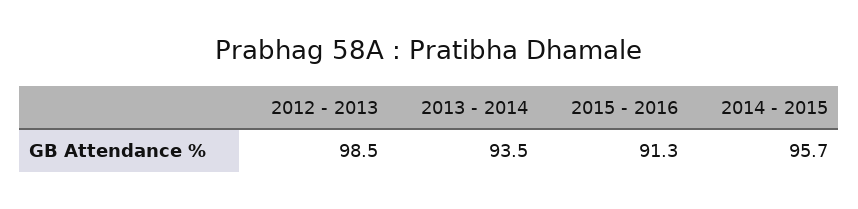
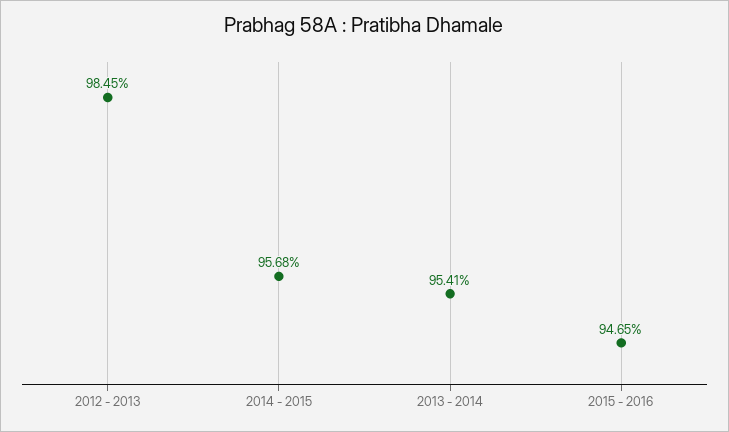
  {
    "2012 - 2013": 98.45,
-   "2013 - 2014": 93.5,
+   "2013 - 2014": 95.41,
-   "2015 - 2016": 91.3,
+   "2015 - 2016": 94.65,
    "2014 - 2015": 95.68
  }

